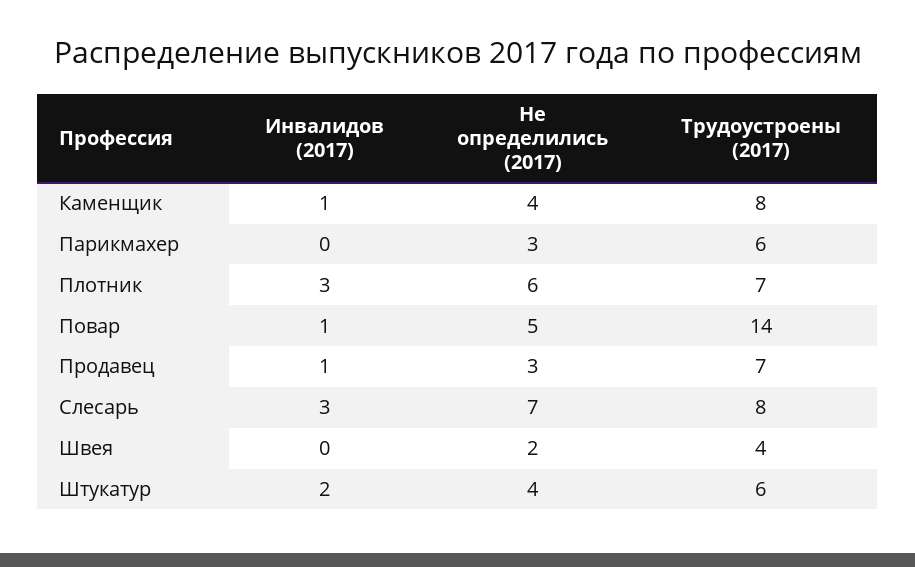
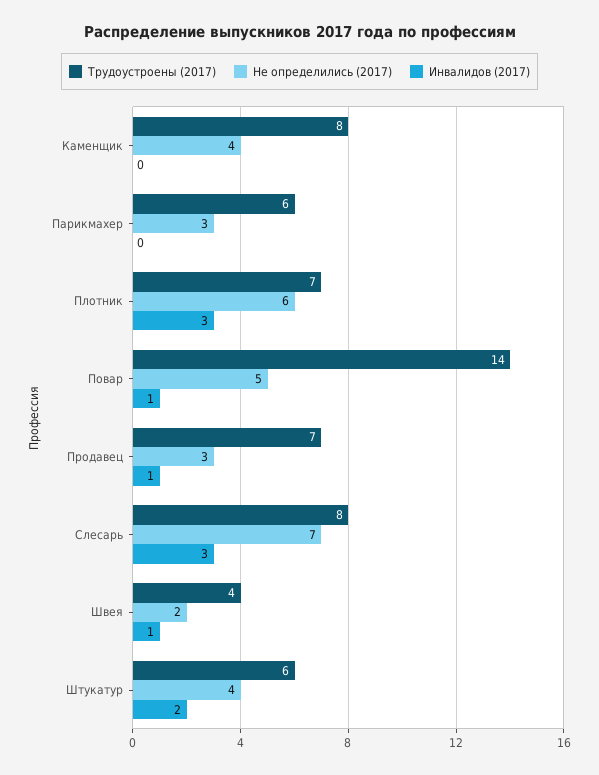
  {
    "Инвалидов (2017)": {
-     "Каменщик": 1,
+     "Каменщик": 0,
      "Парикмахер": 0,
      "Плотник": 3,
      "Повар": 1,
      "Продавец": 1,
      "Слесарь": 3,
-     "Швея": 0,
+     "Швея": 1,
      "Штукатур": 2
    },
    "Не определились (2017)": {
      "Каменщик": 4,
      "Парикмахер": 3,
      "Плотник": 6,
      "Повар": 5,
      "Продавец": 3,
      "Слесарь": 7,
      "Швея": 2,
      "Штукатур": 4
    },
    "Трудоустроены (2017)": {
      "Каменщик": 8,
      "Парикмахер": 6,
      "Плотник": 7,
      "Повар": 14,
      "Продавец": 7,
      "Слесарь": 8,
      "Швея": 4,
      "Штукатур": 6
    }
  }

